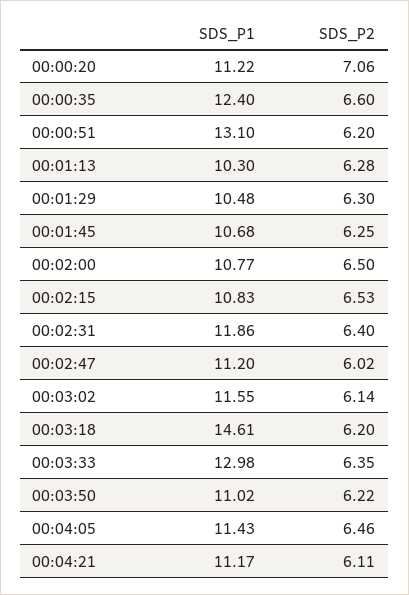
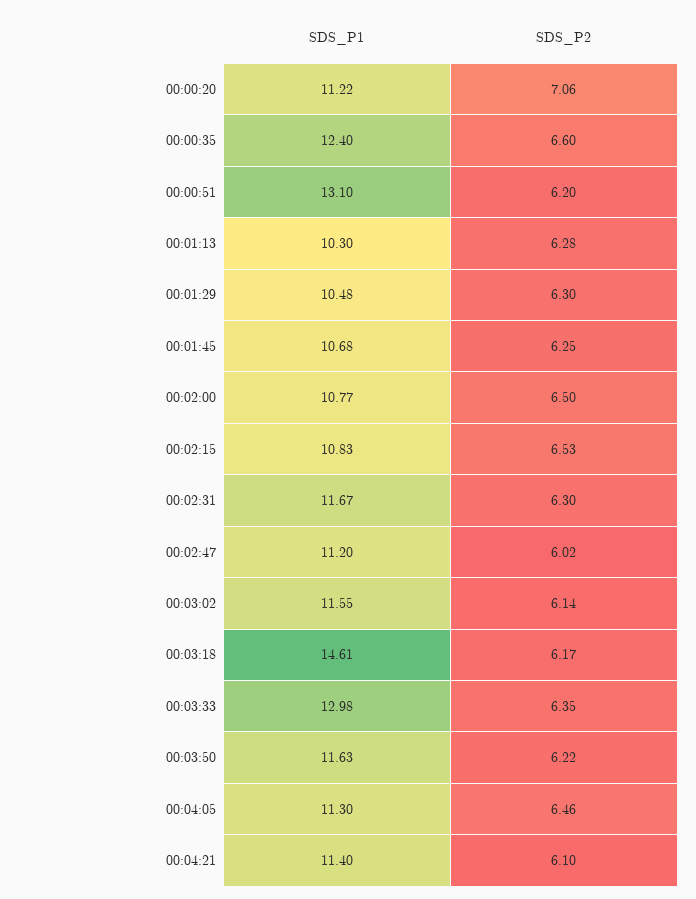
  {
    "SDS_P1": {
      "00:00:20": 11.22,
      "00:00:35": 12.4,
      "00:00:51": 13.1,
      "00:01:13": 10.3,
      "00:01:29": 10.48,
      "00:01:45": 10.68,
      "00:02:00": 10.77,
      "00:02:15": 10.83,
-     "00:02:31": 11.86,
+     "00:02:31": 11.67,
      "00:02:47": 11.2,
      "00:03:02": 11.55,
      "00:03:18": 14.61,
      "00:03:33": 12.98,
-     "00:03:50": 11.02,
+     "00:03:50": 11.63,
-     "00:04:05": 11.43,
+     "00:04:05": 11.3,
-     "00:04:21": 11.17
+     "00:04:21": 11.4
    },
    "SDS_P2": {
      "00:00:20": 7.06,
      "00:00:35": 6.6,
      "00:00:51": 6.2,
      "00:01:13": 6.28,
      "00:01:29": 6.3,
      "00:01:45": 6.25,
      "00:02:00": 6.5,
      "00:02:15": 6.53,
-     "00:02:31": 6.4,
+     "00:02:31": 6.3,
      "00:02:47": 6.02,
      "00:03:02": 6.14,
-     "00:03:18": 6.2,
+     "00:03:18": 6.17,
      "00:03:33": 6.35,
      "00:03:50": 6.22,
      "00:04:05": 6.46,
-     "00:04:21": 6.11
+     "00:04:21": 6.1
    }
  }

